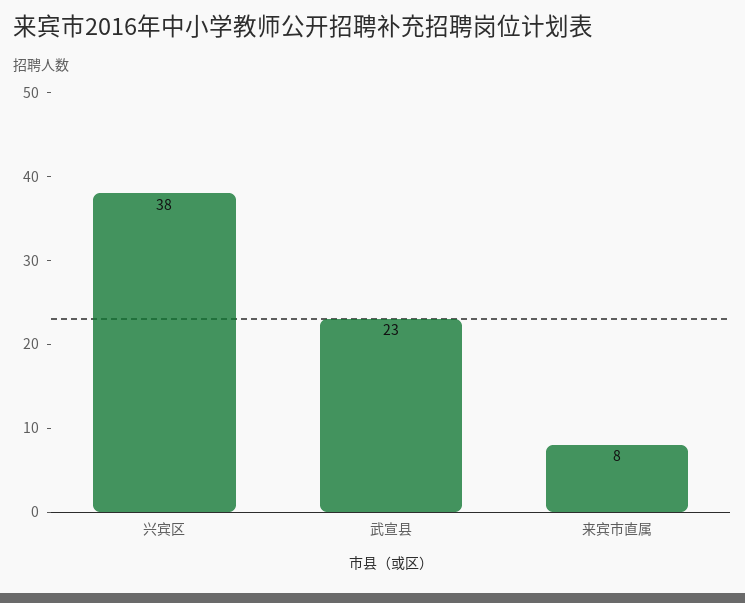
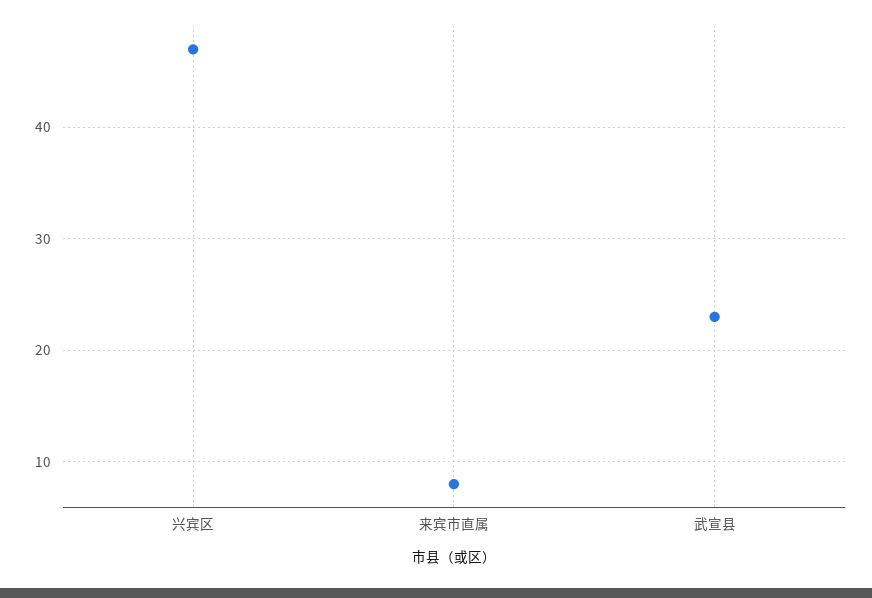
  {
-   "兴宾区": 38,
+   "兴宾区": 47,
    "武宣县": 23,
    "来宾市直属": 8
  }

